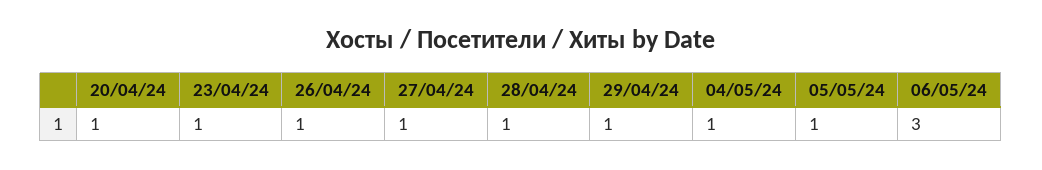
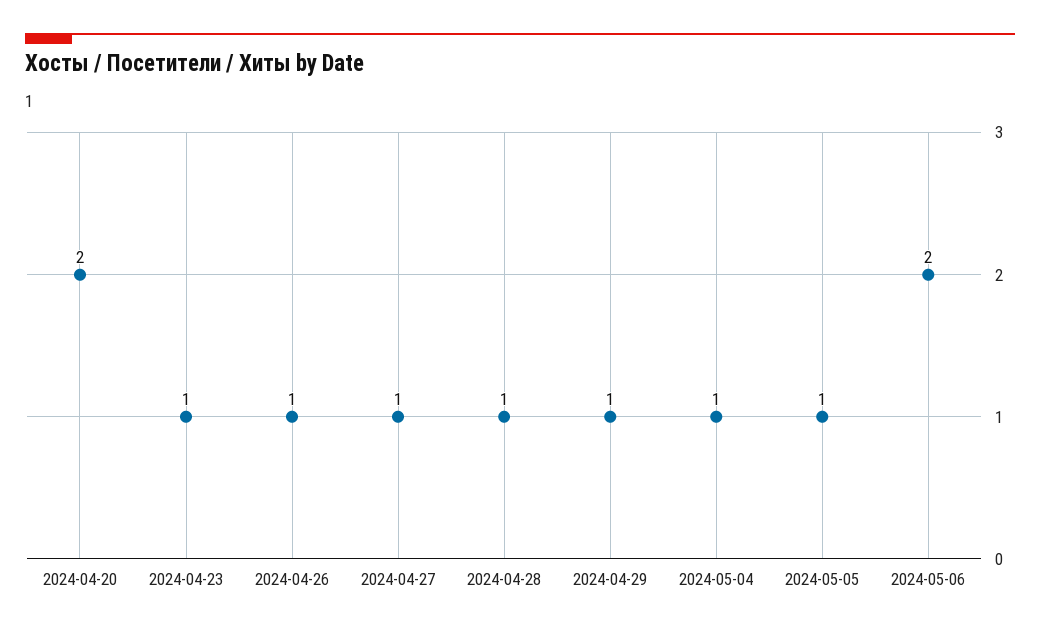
  {
-   "20/04/24": 1,
+   "20/04/24": 2,
    "23/04/24": 1,
    "26/04/24": 1,
    "27/04/24": 1,
    "28/04/24": 1,
    "29/04/24": 1,
    "04/05/24": 1,
    "05/05/24": 1,
-   "06/05/24": 3
+   "06/05/24": 2
  }

